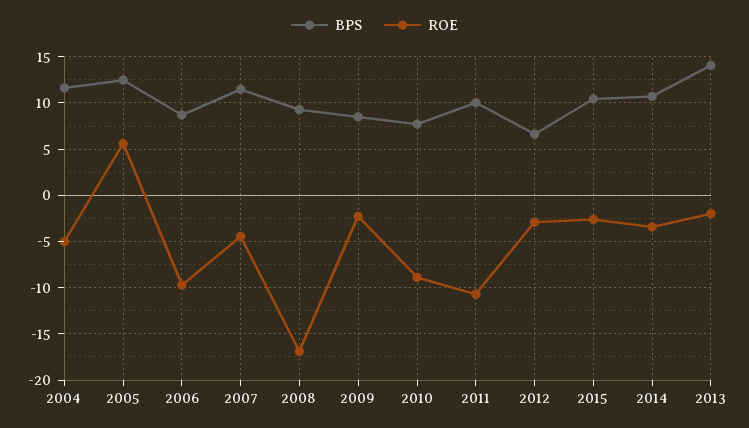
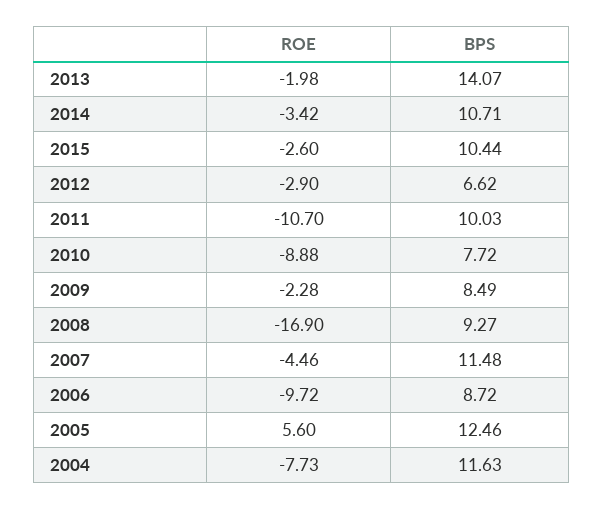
  {
    "BPS": {
      "2004": 11.63,
      "2005": 12.46,
      "2006": 8.72,
      "2007": 11.48,
      "2008": 9.27,
      "2009": 8.49,
      "2010": 7.72,
      "2011": 10.03,
      "2012": 6.62,
      "2015": 10.44,
      "2014": 10.71,
      "2013": 14.07
    },
    "ROE": {
-     "2004": -5,
+     "2004": -7.73,
      "2005": 5.6,
      "2006": -9.72,
      "2007": -4.46,
      "2008": -16.9,
      "2009": -2.28,
      "2010": -8.88,
      "2011": -10.7,
      "2012": -2.9,
      "2015": -2.6,
      "2014": -3.42,
      "2013": -1.98
    }
  }

